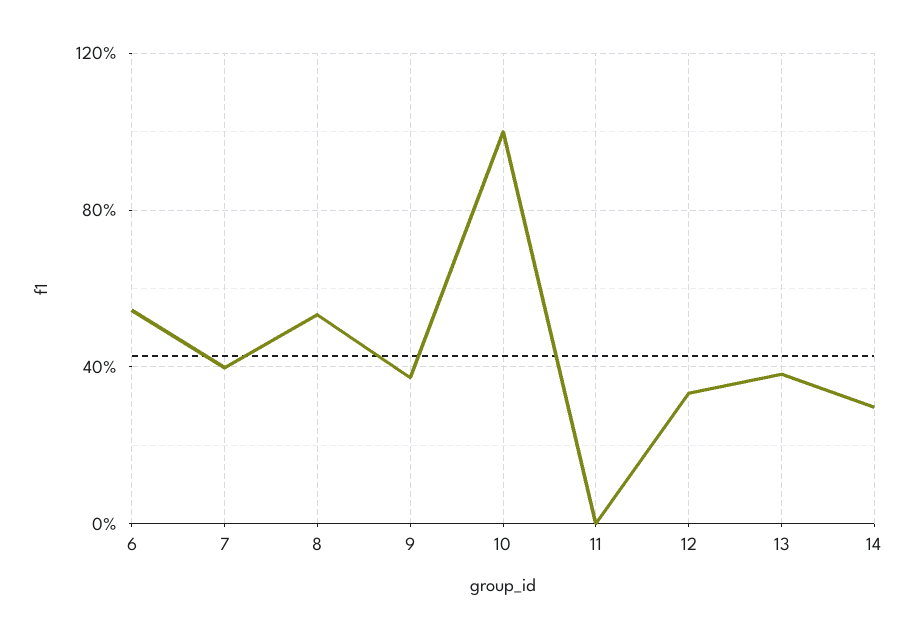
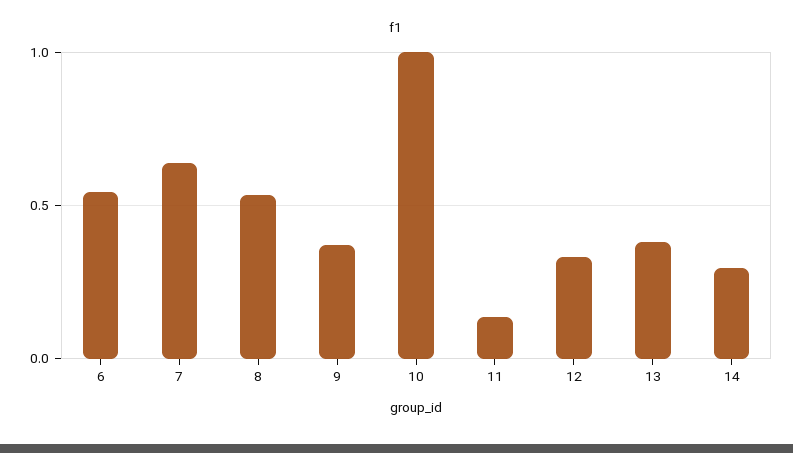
  {
    "6": 0.55,
-   "7": 0.4,
+   "7": 0.65,
    "8": 0.55,
    "9": 0.35,
    "10": 1,
-   "11": 0,
+   "11": 0.15,
    "12": 0.35,
    "13": 0.4,
    "14": 0.3
  }

